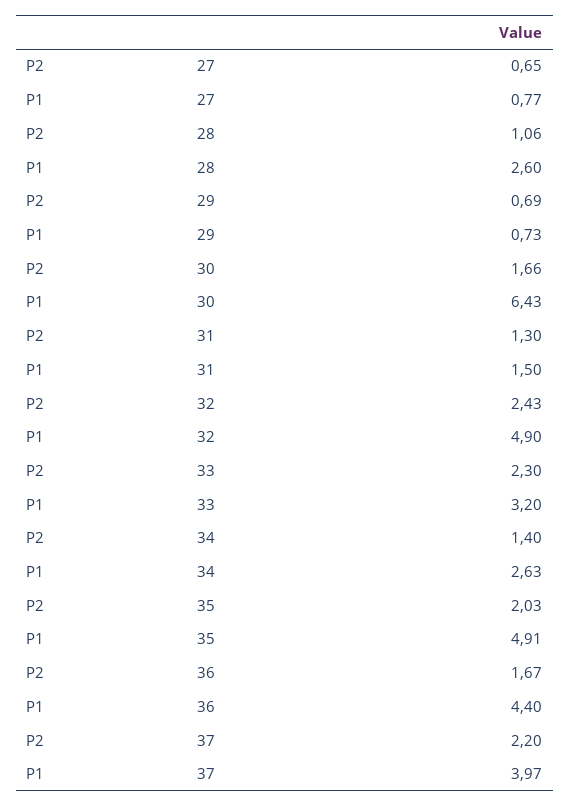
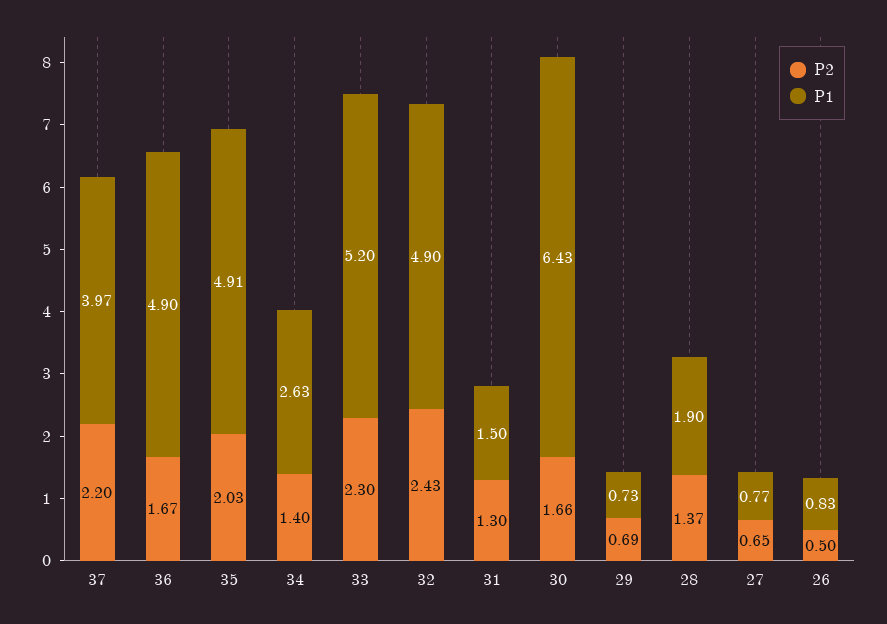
  {
    "P2": {
      "27": 0.65,
-     "28": 1.06,
+     "28": 1.37,
      "29": 0.69,
      "30": 1.66,
      "31": 1.3,
      "32": 2.43,
      "33": 2.3,
      "34": 1.4,
      "35": 2.03,
      "36": 1.67,
-     "37": 2.2
+     "37": 2.2,
+     "26": 0.5
    },
    "P1": {
      "27": 0.77,
-     "28": 2.6,
+     "28": 1.9,
      "29": 0.73,
      "30": 6.43,
      "31": 1.5,
      "32": 4.9,
-     "33": 3.2,
+     "33": 5.2,
      "34": 2.63,
      "35": 4.91,
-     "36": 4.4,
+     "36": 4.9,
-     "37": 3.97
+     "37": 3.97,
+     "26": 0.83
    }
  }

